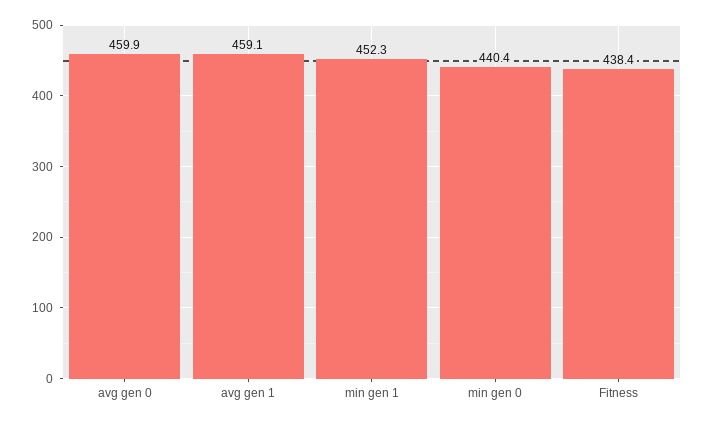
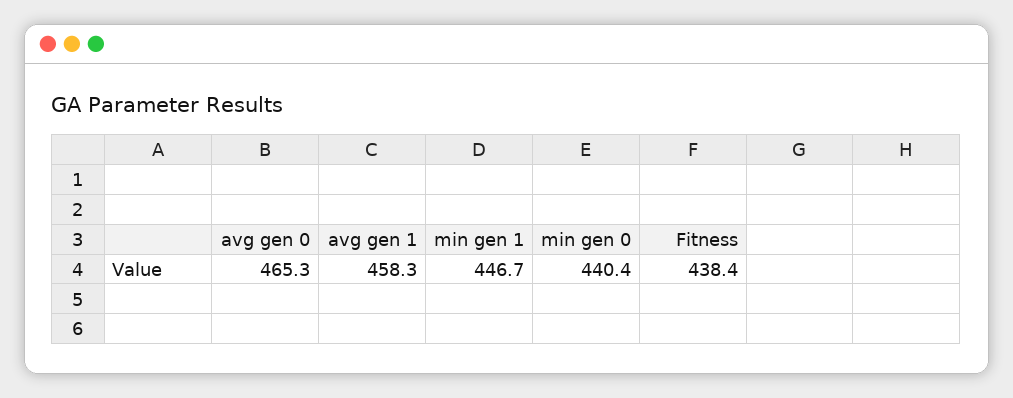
  {
-   "avg gen 0": 459.9,
+   "avg gen 0": 465.3,
-   "avg gen 1": 459.1,
+   "avg gen 1": 458.3,
-   "min gen 1": 452.3,
+   "min gen 1": 446.7,
    "min gen 0": 440.4,
    "Fitness": 438.4
  }

